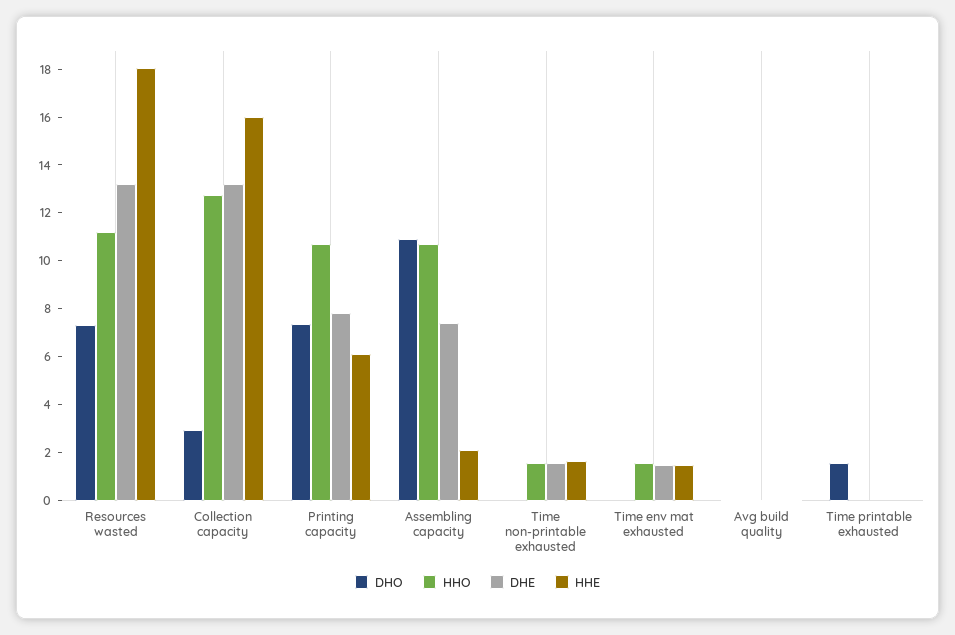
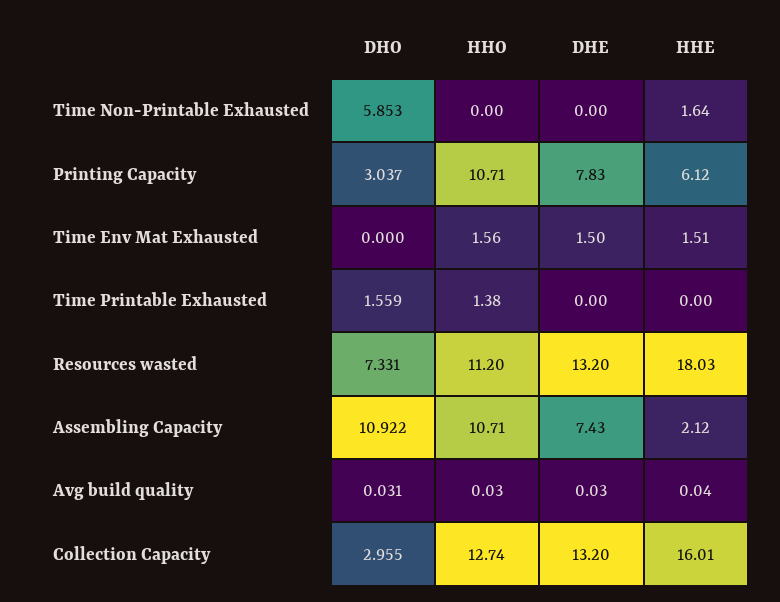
  {
    "DHO": {
      "Resources wasted": 7.331,
      "Collection capacity": 2.955,
-     "Printing capacity": 7.5,
+     "Printing capacity": 3.037,
      "Assembling capacity": 10.922,
-     "Time non-printable exhausted": 0,
+     "Time non-printable exhausted": 5.853,
      "Time env mat exhausted": 0,
      "Avg build quality": 0.031,
      "Time printable exhausted": 1.559
    },
    "HHO": {
      "Resources wasted": 11.2,
      "Collection capacity": 12.74,
      "Printing capacity": 10.71,
      "Assembling capacity": 10.71,
-     "Time non-printable exhausted": 1.5,
+     "Time non-printable exhausted": 0,
      "Time env mat exhausted": 1.56,
      "Avg build quality": 0.03,
-     "Time printable exhausted": 0
+     "Time printable exhausted": 1.38
    },
    "DHE": {
      "Resources wasted": 13.2,
      "Collection capacity": 13.2,
      "Printing capacity": 7.83,
      "Assembling capacity": 7.43,
-     "Time non-printable exhausted": 1.5,
+     "Time non-printable exhausted": 0,
      "Time env mat exhausted": 1.5,
      "Avg build quality": 0.03,
      "Time printable exhausted": 0
    },
    "HHE": {
      "Resources wasted": 18.03,
      "Collection capacity": 16.01,
      "Printing capacity": 6.12,
      "Assembling capacity": 2.12,
      "Time non-printable exhausted": 1.64,
      "Time env mat exhausted": 1.51,
      "Avg build quality": 0.04,
      "Time printable exhausted": 0
    }
  }

